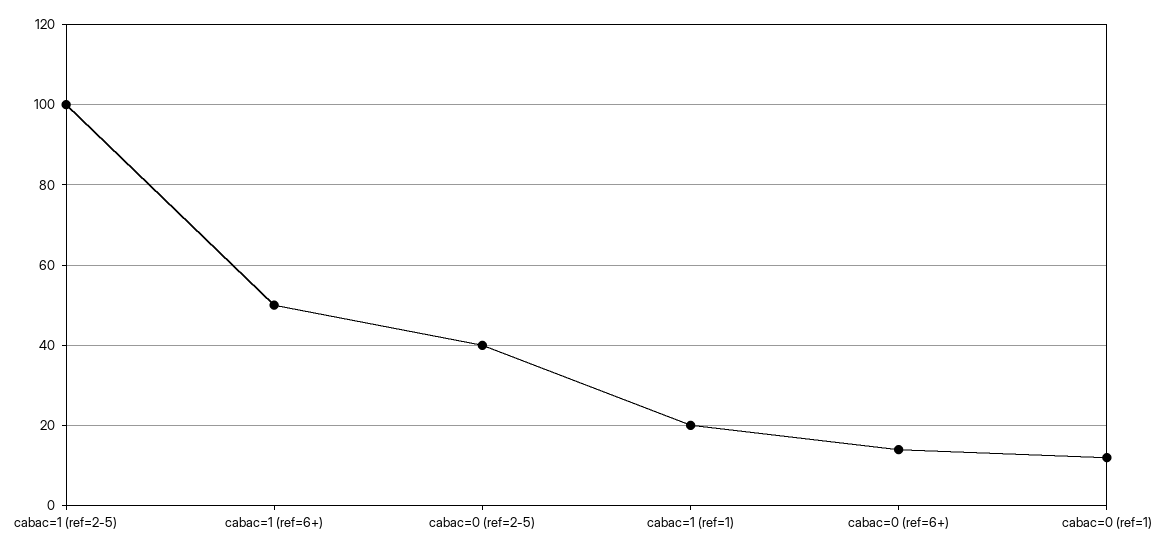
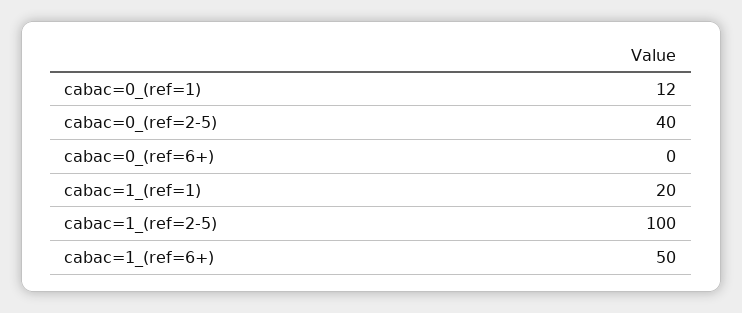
  {
    "cabac=1 (ref=2-5)": 100,
    "cabac=1 (ref=6+)": 50,
    "cabac=0 (ref=2-5)": 40,
    "cabac=1 (ref=1)": 20,
-   "cabac=0 (ref=6+)": 15,
+   "cabac=0 (ref=6+)": 0,
    "cabac=0 (ref=1)": 12
  }

